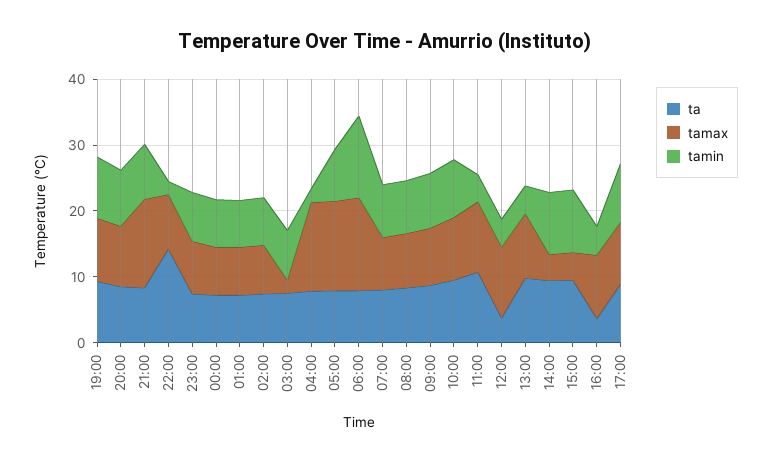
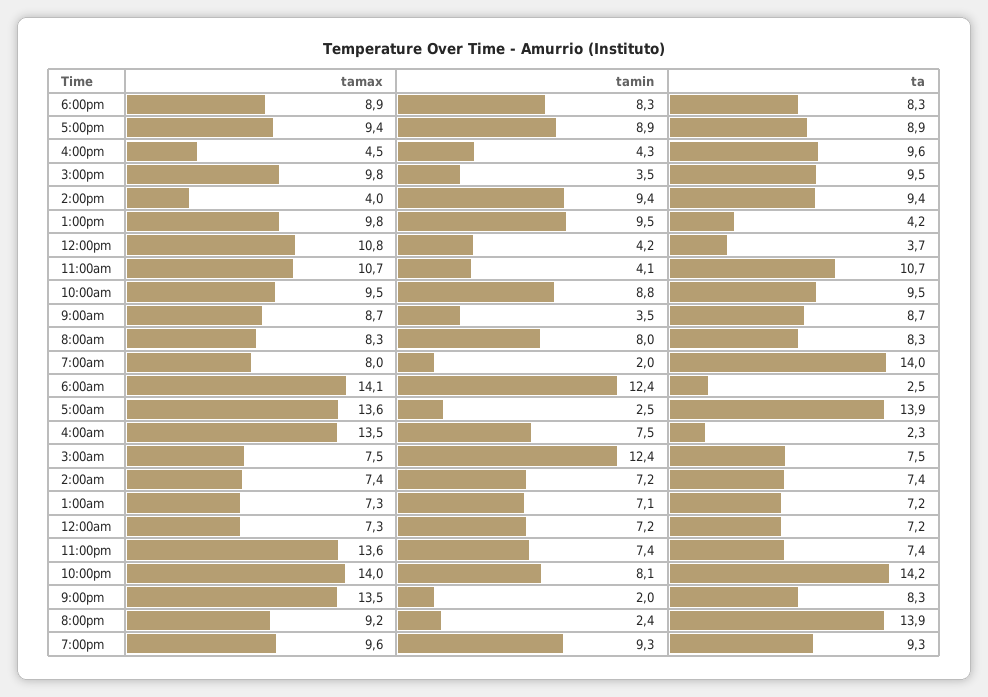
  {
    "ta": {
      "19:00": 9.3,
-     "20:00": 8,
+     "20:00": 13.9,
      "21:00": 8.3,
      "22:00": 14.2,
      "23:00": 7.4,
      "00:00": 7.2,
      "01:00": 7.2,
      "02:00": 7.4,
      "03:00": 7.5,
-     "04:00": 8,
+     "04:00": 2.3,
-     "05:00": 8,
+     "05:00": 13.9,
-     "06:00": 8,
+     "06:00": 2.5,
-     "07:00": 8,
+     "07:00": 14,
      "08:00": 8.3,
      "09:00": 8.7,
      "10:00": 9.5,
      "11:00": 10.7,
      "12:00": 3.7,
-     "13:00": 10,
+     "13:00": 4.2,
      "14:00": 9.4,
      "15:00": 9.5,
-     "16:00": 4,
+     "16:00": 9.6,
-     "17:00": 8.9
+     "17:00": 8.9,
+     "6:00pm": 8.3
    },
    "tamax": {
      "19:00": 9.6,
      "20:00": 9.2,
      "21:00": 13.5,
-     "22:00": 8,
+     "22:00": 14,
-     "23:00": 8,
+     "23:00": 13.6,
      "00:00": 7.3,
      "01:00": 7.3,
      "02:00": 7.4,
-     "03:00": 2,
+     "03:00": 7.5,
      "04:00": 13.5,
      "05:00": 13.6,
      "06:00": 14.1,
      "07:00": 8,
      "08:00": 8.3,
      "09:00": 8.7,
      "10:00": 9.5,
      "11:00": 10.7,
      "12:00": 10.8,
      "13:00": 9.8,
      "14:00": 4,
-     "15:00": 4,
+     "15:00": 9.8,
-     "16:00": 10,
+     "16:00": 4.5,
-     "17:00": 9.4
+     "17:00": 9.4,
+     "6:00pm": 8.9
    },
    "tamin": {
      "19:00": 9.3,
-     "20:00": 8,
+     "20:00": 2.4,
-     "21:00": 8,
+     "21:00": 2,
-     "22:00": 2,
+     "22:00": 8.1,
      "23:00": 7.4,
      "00:00": 7.2,
      "01:00": 7.1,
      "02:00": 7.2,
-     "03:00": 8,
+     "03:00": 12.4,
-     "04:00": 2,
+     "04:00": 7.5,
-     "05:00": 8,
+     "05:00": 2.5,
      "06:00": 12.4,
-     "07:00": 8,
+     "07:00": 2,
      "08:00": 8,
-     "09:00": 8,
+     "09:00": 3.5,
      "10:00": 8.8,
      "11:00": 4.1,
      "12:00": 4.2,
-     "13:00": 4,
+     "13:00": 9.5,
      "14:00": 9.4,
-     "15:00": 10,
+     "15:00": 3.5,
      "16:00": 4.3,
-     "17:00": 8.9
+     "17:00": 8.9,
+     "6:00pm": 8.3
    }
  }

